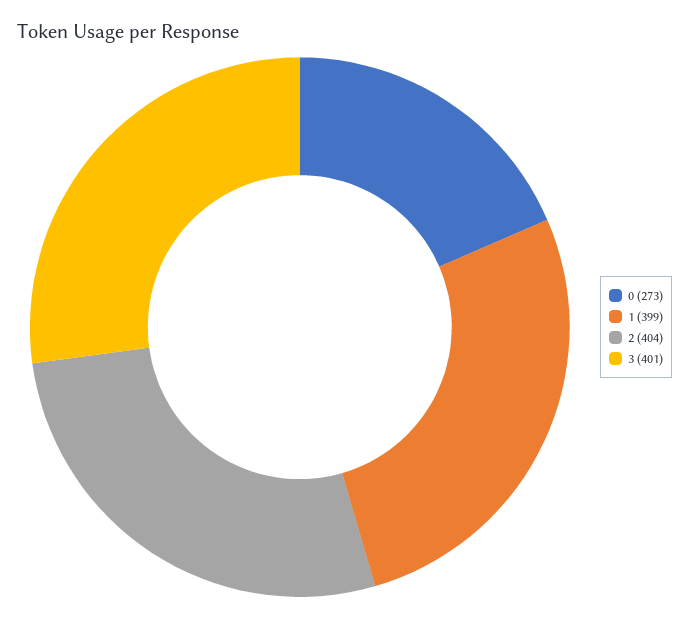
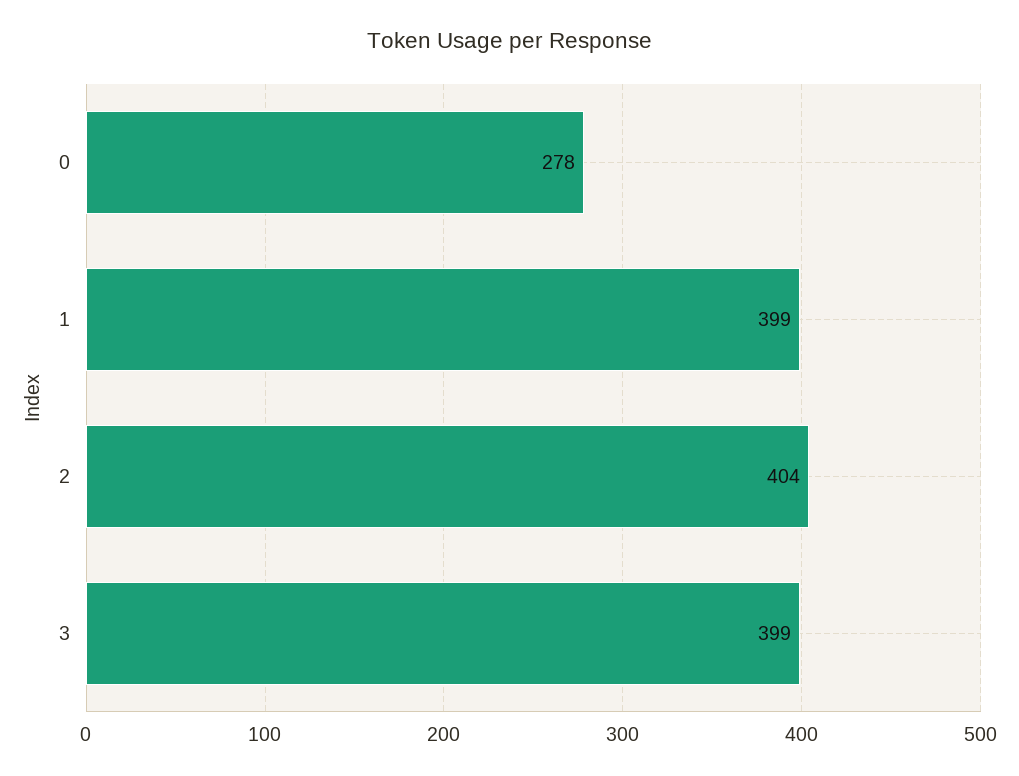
  {
-   "0": 273,
+   "0": 278,
    "1": 399,
    "2": 404,
-   "3": 401
+   "3": 399
  }

